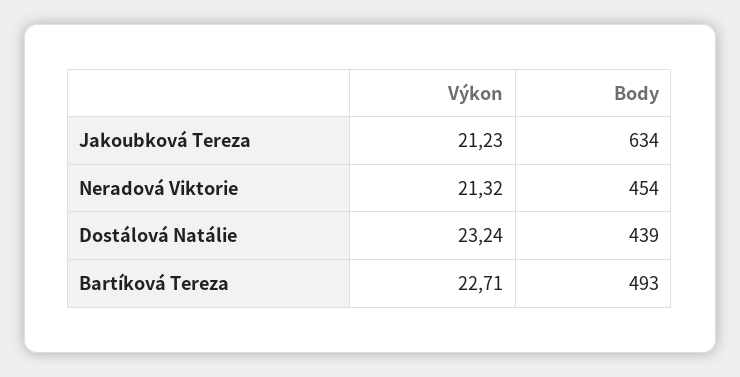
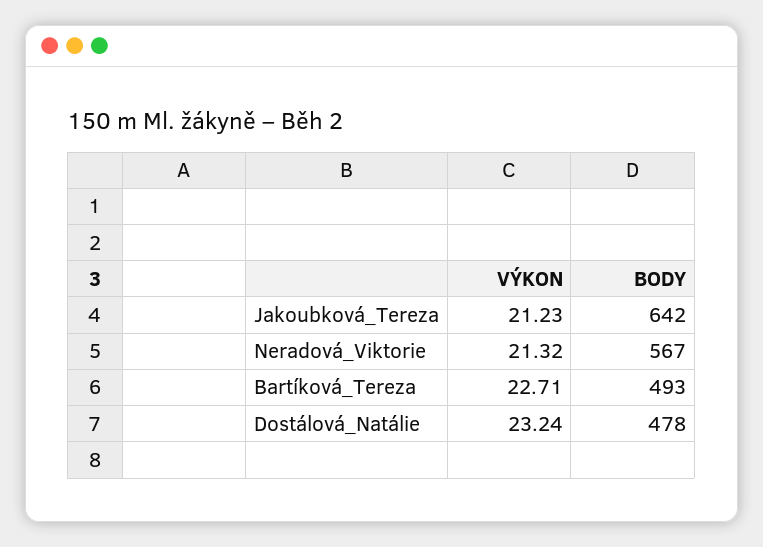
  {
    "Výkon": {
      "Jakoubková Tereza": 21.23,
      "Neradová Viktorie": 21.32,
      "Dostálová Natálie": 23.24,
      "Bartíková Tereza": 22.71
    },
    "Body": {
-     "Jakoubková Tereza": 634,
+     "Jakoubková Tereza": 642,
-     "Neradová Viktorie": 454,
+     "Neradová Viktorie": 567,
-     "Dostálová Natálie": 439,
+     "Dostálová Natálie": 478,
      "Bartíková Tereza": 493
    }
  }

